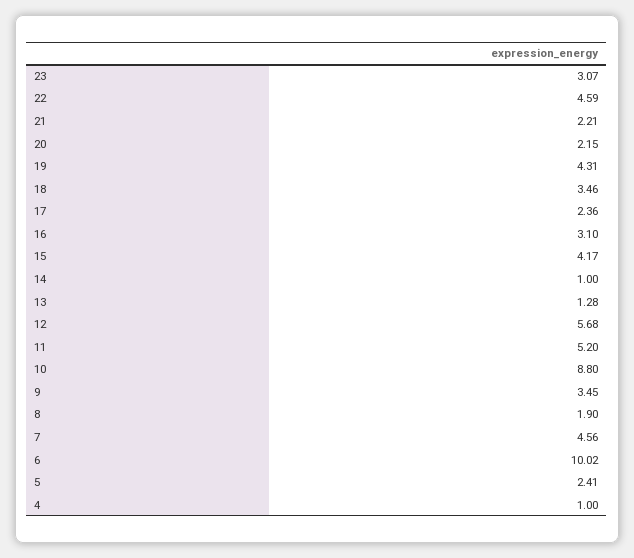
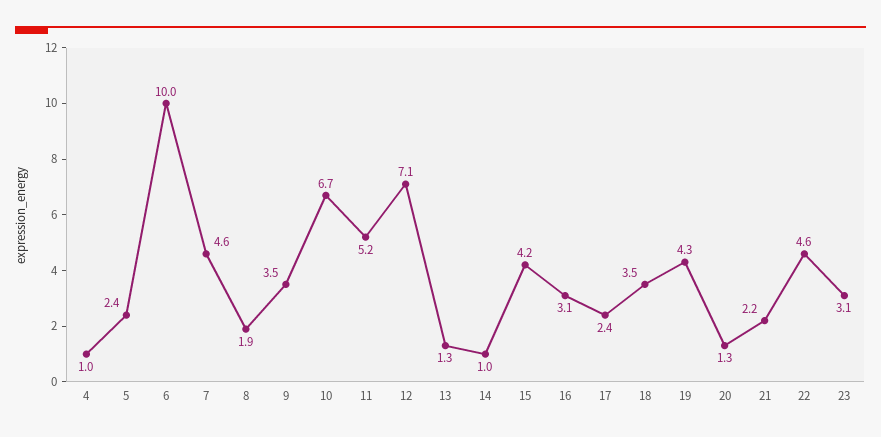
  {
    "23": 3.07,
    "22": 4.59,
    "21": 2.21,
-   "20": 2.15,
+   "20": 1.3,
    "19": 4.31,
    "18": 3.46,
    "17": 2.36,
    "16": 3.1,
    "15": 4.17,
    "14": 1,
    "13": 1.28,
-   "12": 5.68,
+   "12": 7.1,
    "11": 5.2,
-   "10": 8.8,
+   "10": 6.7,
    "9": 3.45,
    "8": 1.9,
    "7": 4.56,
    "6": 10.02,
    "5": 2.41,
    "4": 1
  }

